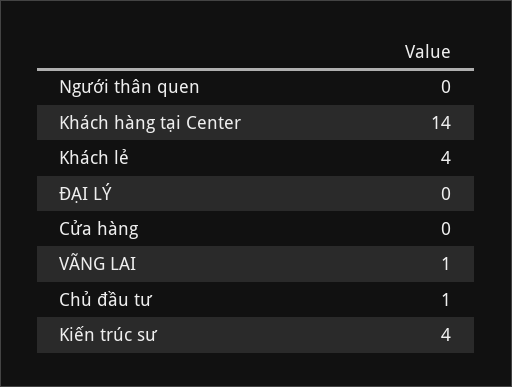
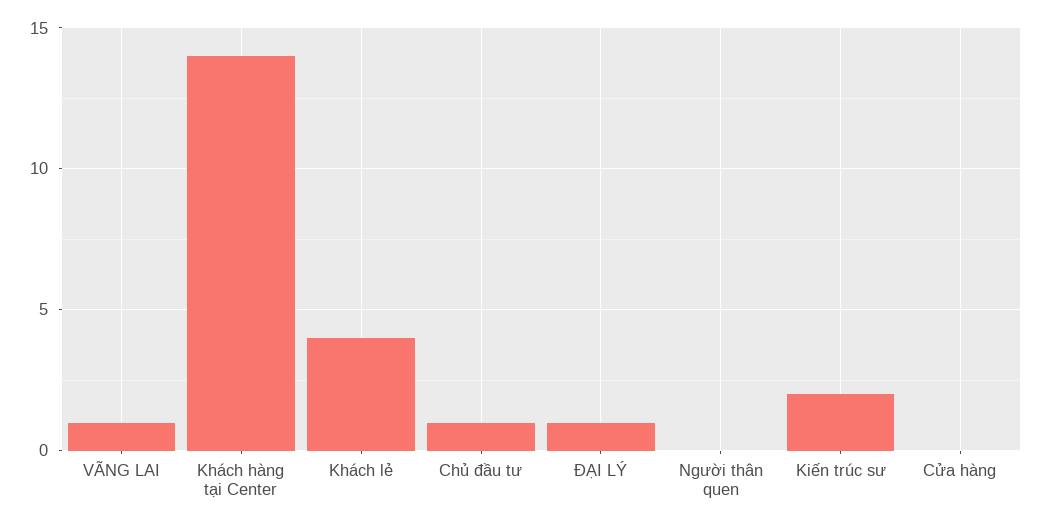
  {
    "Người thân quen": 0,
    "Khách hàng tại Center": 14,
    "Khách lẻ": 4,
-   "ĐẠI LÝ": 0,
+   "ĐẠI LÝ": 1,
    "Cửa hàng": 0,
    "VÃNG LAI": 1,
    "Chủ đầu tư": 1,
-   "Kiến trúc sư": 4
+   "Kiến trúc sư": 2
  }

